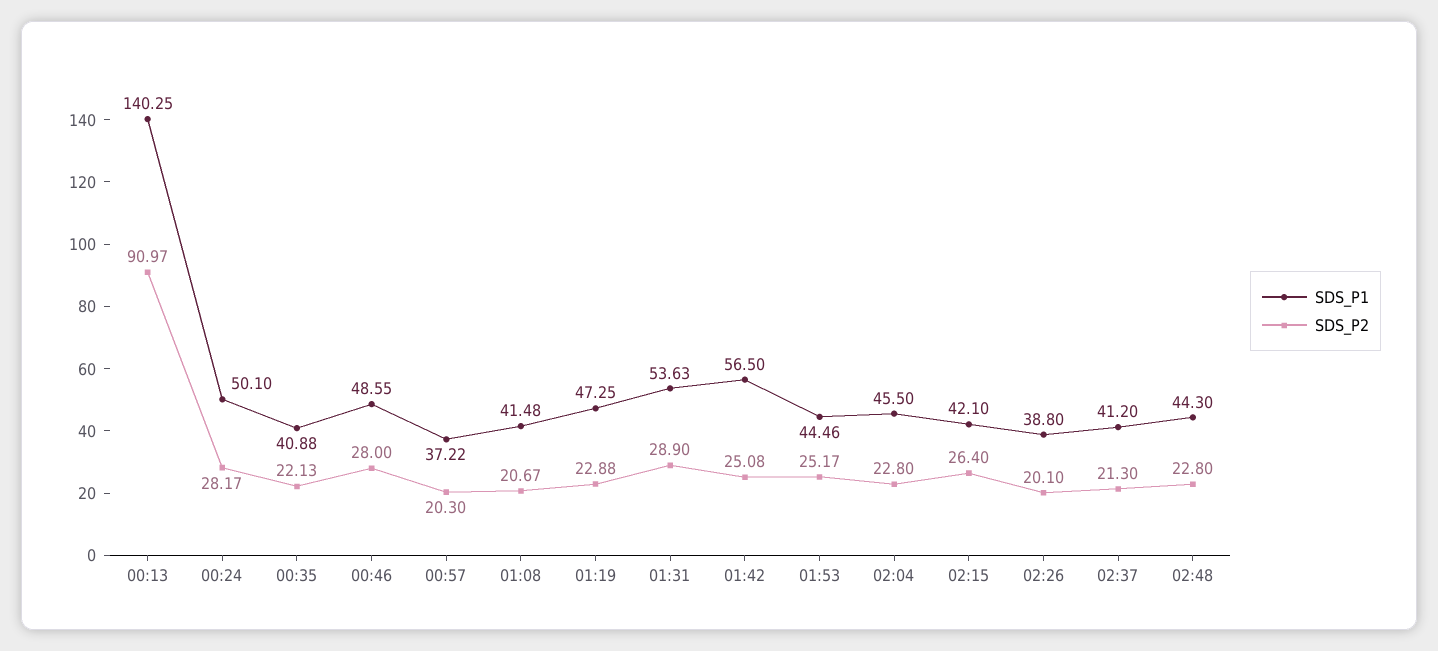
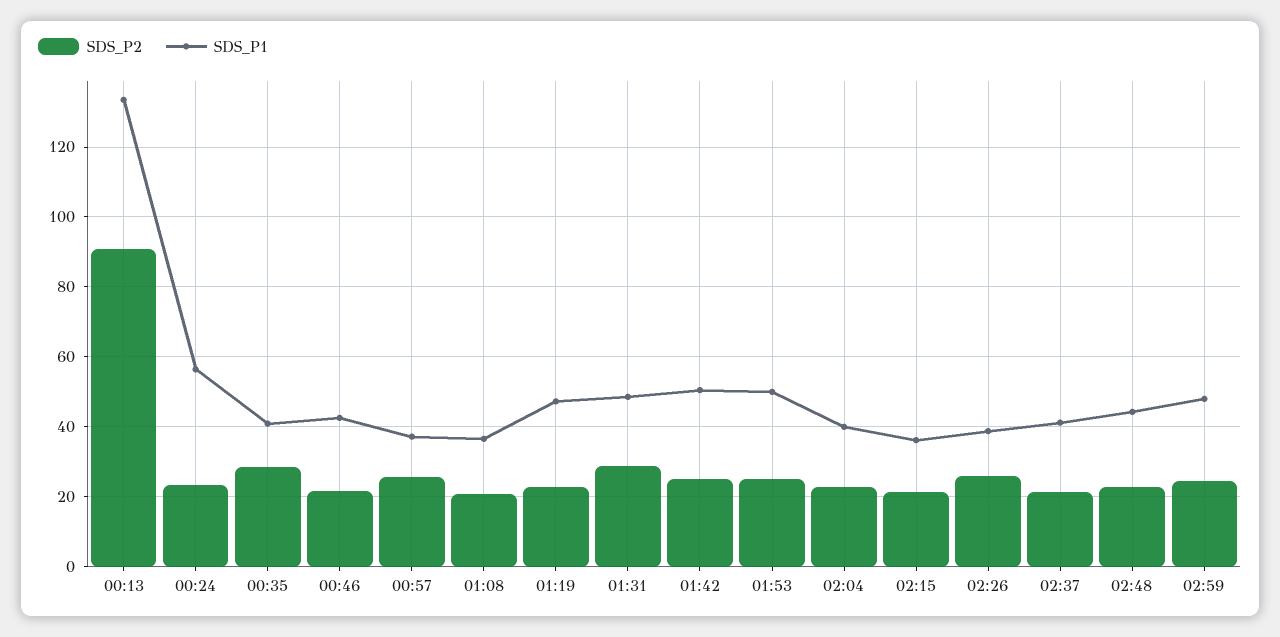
  {
    "SDS_P1": {
-     "00:13": 140.25,
+     "00:13": 134,
-     "00:24": 50.1,
+     "00:24": 56,
      "00:35": 40.88,
-     "00:46": 48.55,
+     "00:46": 42,
      "00:57": 37.22,
-     "01:08": 41.48,
+     "01:08": 36,
      "01:19": 47.25,
-     "01:31": 53.63,
+     "01:31": 48,
-     "01:42": 56.5,
+     "01:42": 50,
-     "01:53": 44.46,
+     "01:53": 50,
-     "02:04": 45.5,
+     "02:04": 40,
-     "02:15": 42.1,
+     "02:15": 36,
      "02:26": 38.8,
      "02:37": 41.2,
-     "02:48": 44.3
+     "02:48": 44.3,
+     "02:59": 48
    },
    "SDS_P2": {
      "00:13": 90.97,
-     "00:24": 28.17,
+     "00:24": 24,
-     "00:35": 22.13,
+     "00:35": 28,
-     "00:46": 28,
+     "00:46": 22,
-     "00:57": 20.3,
+     "00:57": 26,
      "01:08": 20.67,
      "01:19": 22.88,
      "01:31": 28.9,
      "01:42": 25.08,
      "01:53": 25.17,
      "02:04": 22.8,
-     "02:15": 26.4,
+     "02:15": 22,
-     "02:26": 20.1,
+     "02:26": 26,
      "02:37": 21.3,
-     "02:48": 22.8
+     "02:48": 22.8,
+     "02:59": 24
    }
  }

